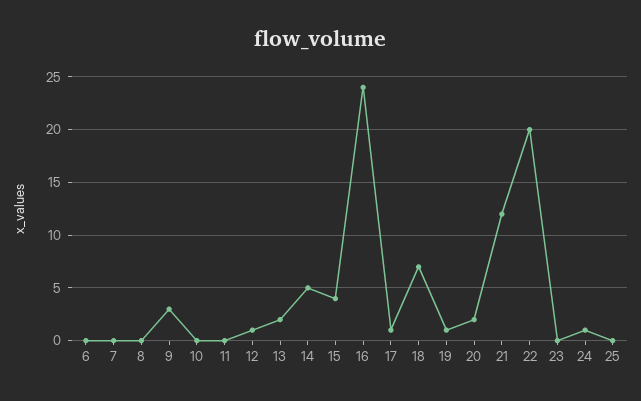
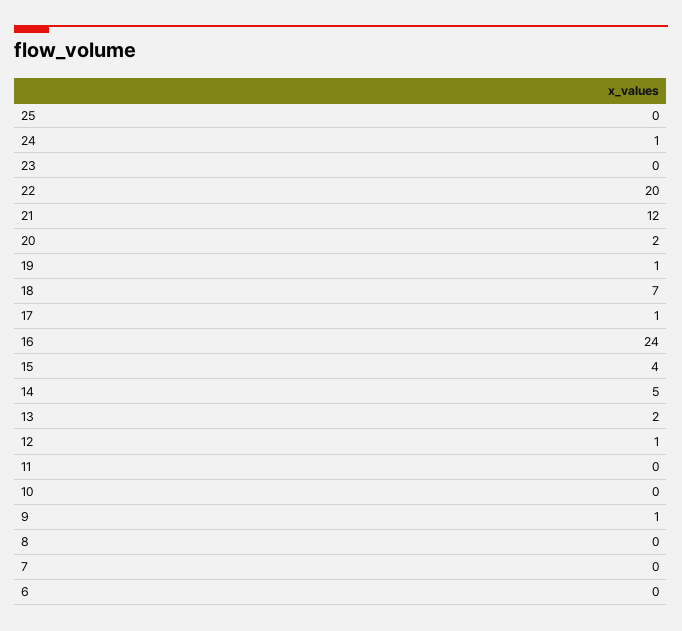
  {
    "6": 0,
    "7": 0,
    "8": 0,
-   "9": 3,
+   "9": 1,
    "10": 0,
    "11": 0,
    "12": 1,
    "13": 2,
    "14": 5,
    "15": 4,
    "16": 24,
    "17": 1,
    "18": 7,
    "19": 1,
    "20": 2,
    "21": 12,
    "22": 20,
    "23": 0,
    "24": 1,
    "25": 0
  }

